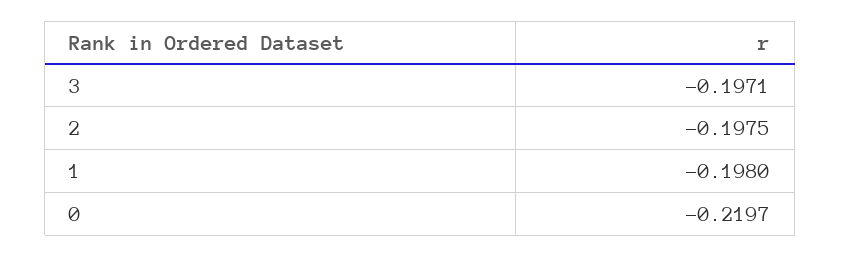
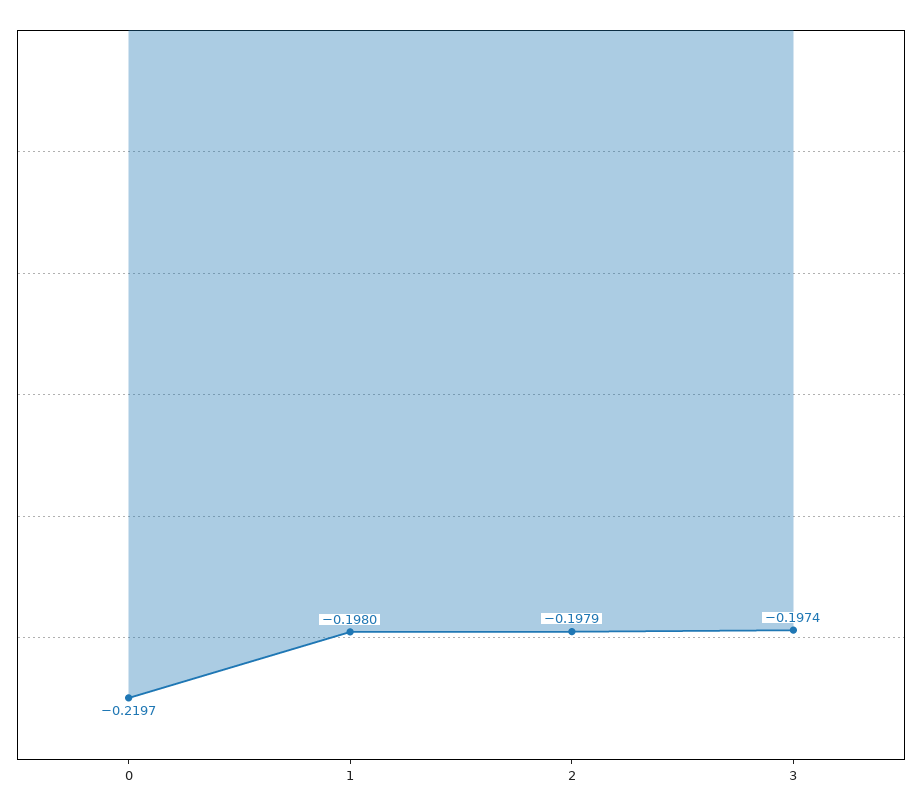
  {
-   "3": -0.1971,
+   "3": -0.1974,
-   "2": -0.1975,
+   "2": -0.1979,
    "1": -0.198,
    "0": -0.2197
  }

